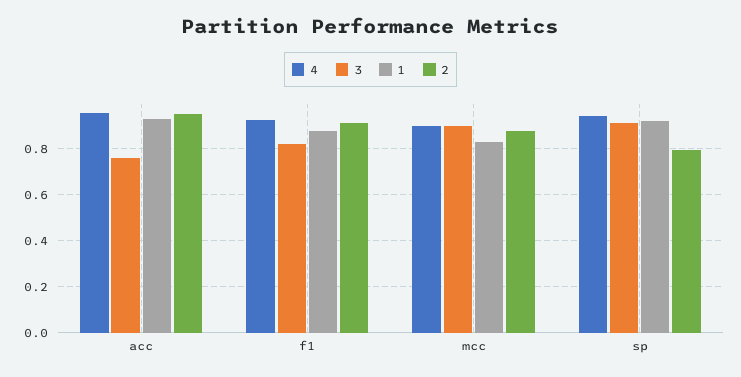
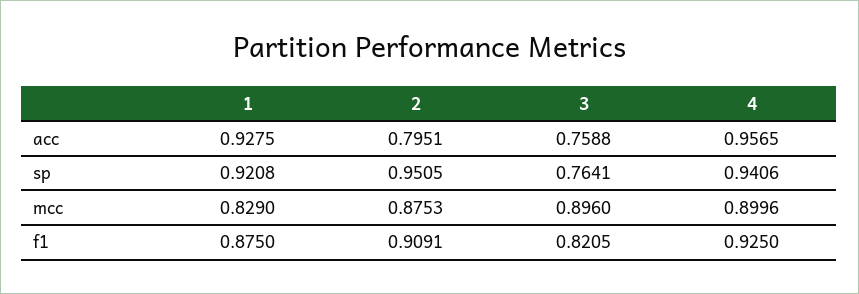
  {
    "4": {
      "acc": 0.9565,
      "f1": 0.925,
      "mcc": 0.8996,
      "sp": 0.9406
    },
    "3": {
      "acc": 0.7588,
      "f1": 0.8205,
      "mcc": 0.896,
-     "sp": 0.9
+     "sp": 0.7641
    },
    "1": {
      "acc": 0.9275,
      "f1": 0.875,
      "mcc": 0.829,
      "sp": 0.9208
    },
    "2": {
-     "acc": 0.95,
+     "acc": 0.7951,
      "f1": 0.9091,
      "mcc": 0.8753,
-     "sp": 0.8
+     "sp": 0.9505
    }
  }

